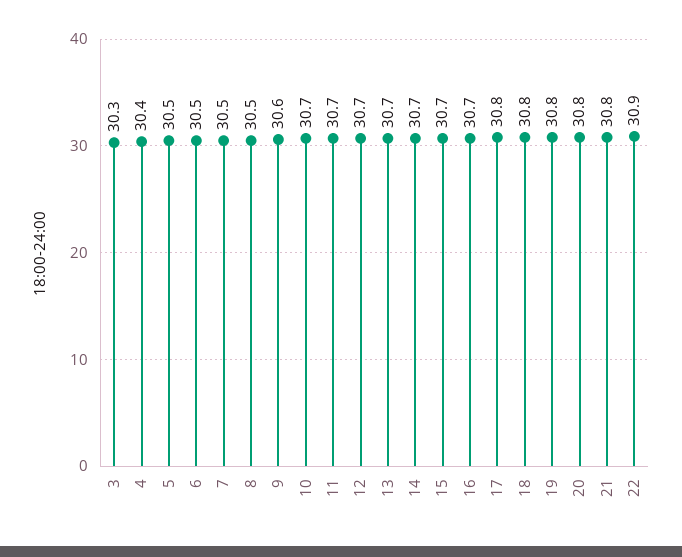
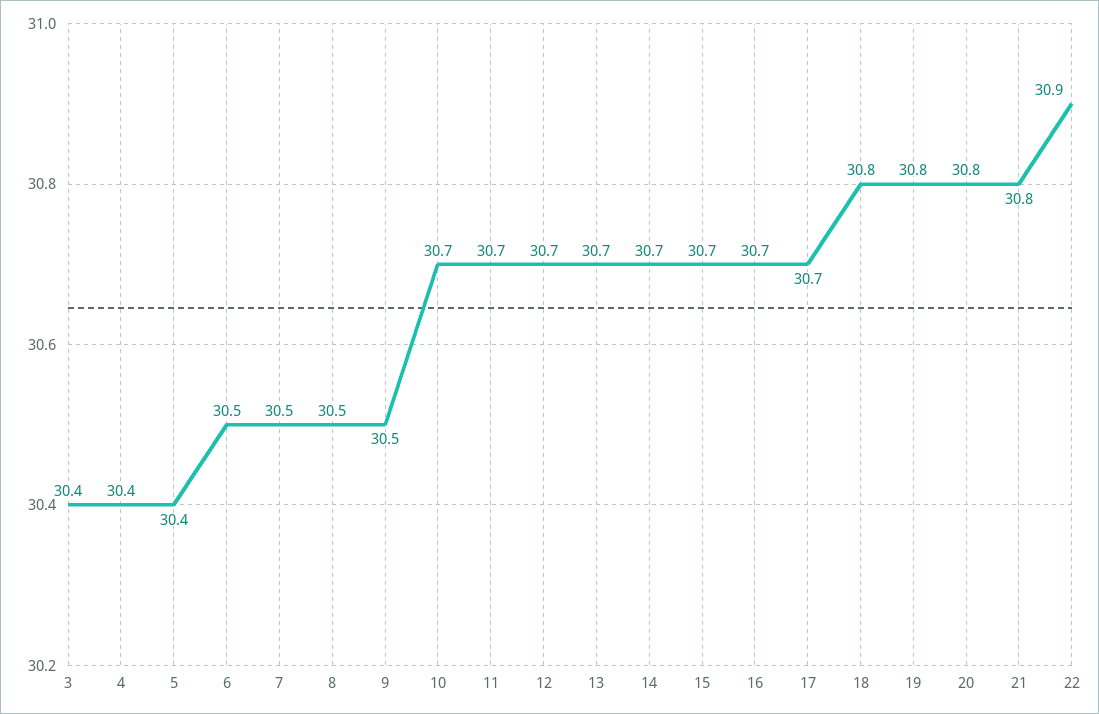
  {
-   "3": 30.3,
+   "3": 30.4,
    "4": 30.4,
-   "5": 30.5,
+   "5": 30.4,
    "6": 30.5,
    "7": 30.5,
    "8": 30.5,
-   "9": 30.6,
+   "9": 30.5,
    "10": 30.7,
    "11": 30.7,
    "12": 30.7,
    "13": 30.7,
    "14": 30.7,
    "15": 30.7,
    "16": 30.7,
-   "17": 30.8,
+   "17": 30.7,
    "18": 30.8,
    "19": 30.8,
    "20": 30.8,
    "21": 30.8,
    "22": 30.9
  }

